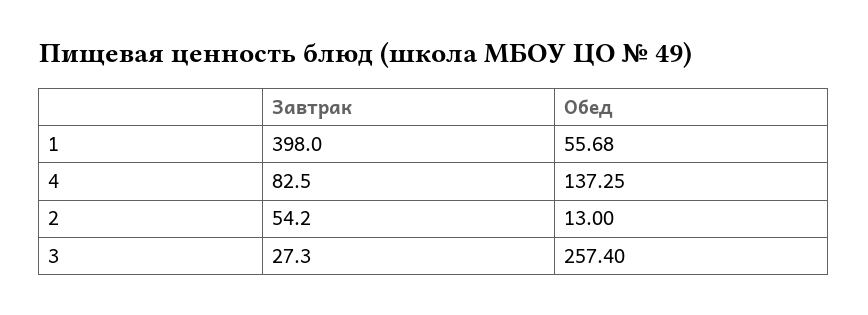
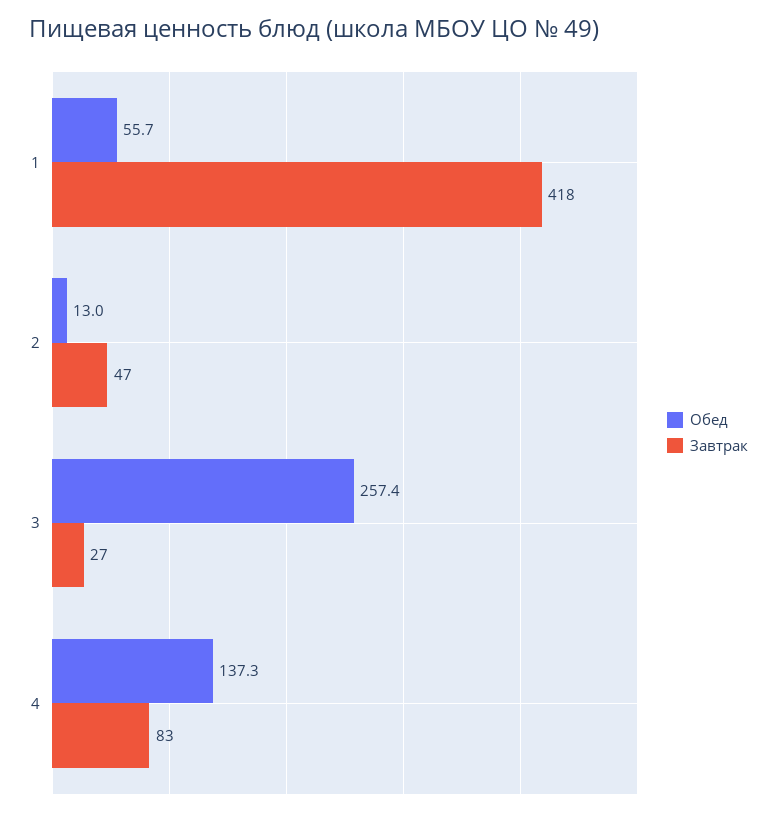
  {
    "Завтрак": {
-     "1": 398,
+     "1": 418,
      "4": 82.5,
-     "2": 54.2,
+     "2": 47,
      "3": 27.3
    },
    "Обед": {
      "1": 55.68,
      "4": 137.25,
      "2": 13,
      "3": 257.4
    }
  }

